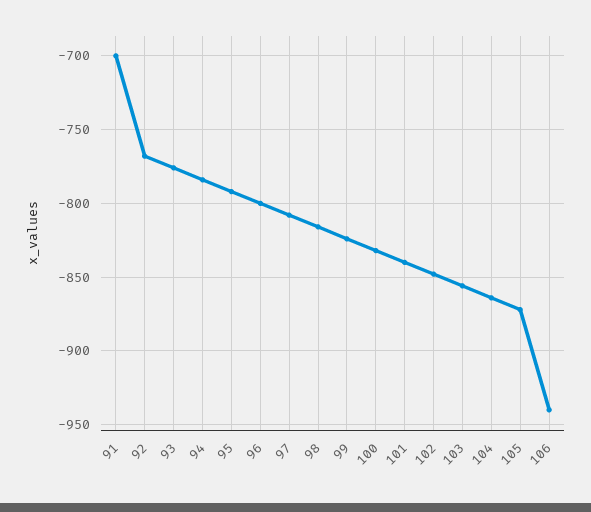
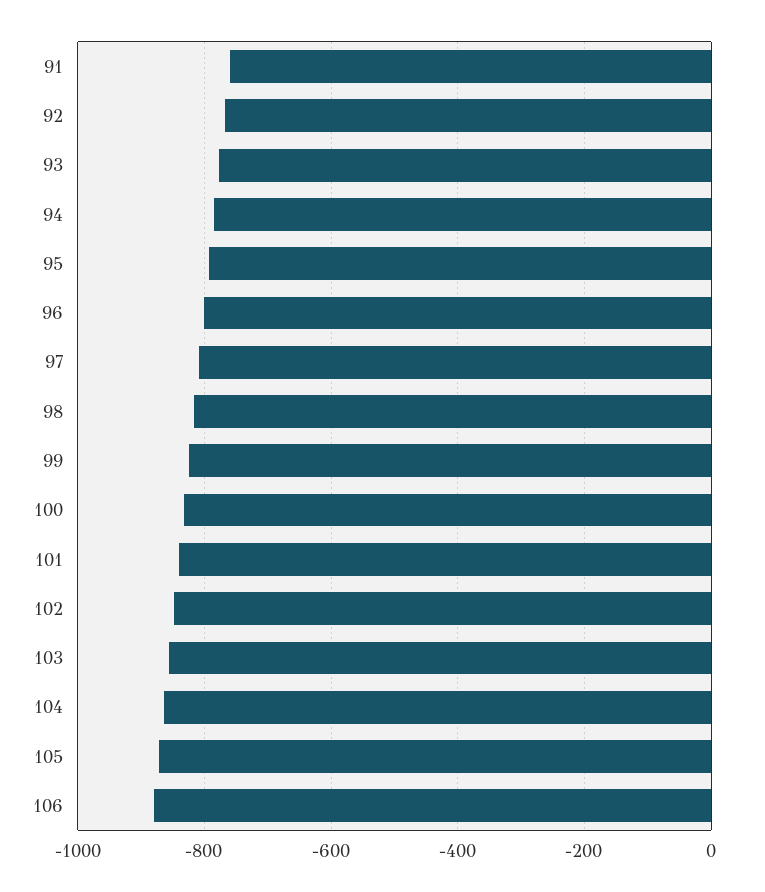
  {
-   "91": -700,
+   "91": -760,
    "92": -770,
    "93": -775,
    "94": -785,
    "95": -790,
    "96": -800,
    "97": -810,
    "98": -815,
    "99": -825,
    "100": -830,
    "101": -840,
    "102": -850,
    "103": -855,
    "104": -865,
    "105": -870,
-   "106": -940
+   "106": -880
  }

